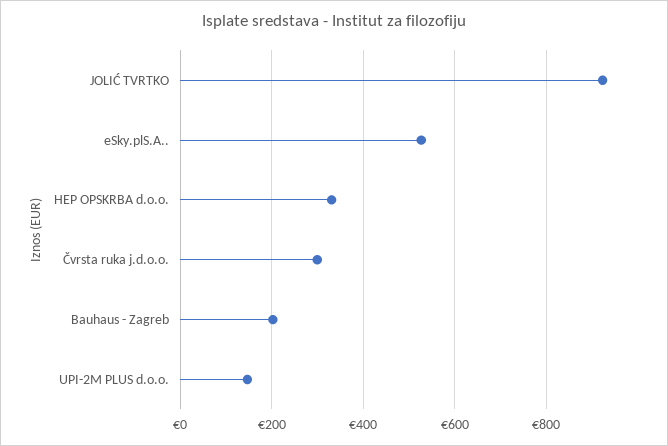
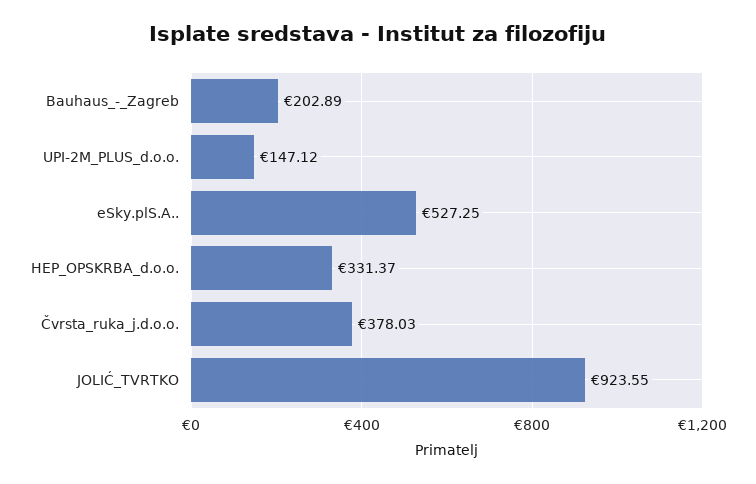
  {
    "JOLIĆ TVRTKO": 923.55,
    "eSky.plS.A..": 527.25,
    "HEP OPSKRBA d.o.o.": 331.37,
-   "Čvrsta ruka j.d.o.o.": 300,
+   "Čvrsta ruka j.d.o.o.": 378.03,
    "Bauhaus - Zagreb": 202.89,
    "UPI-2M PLUS d.o.o.": 147.12
  }

